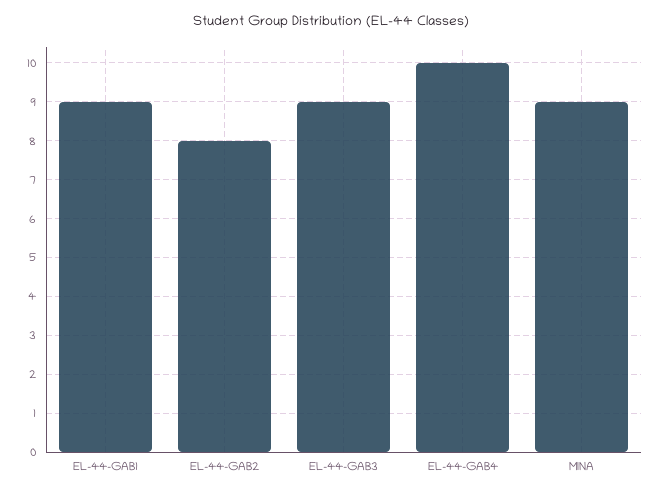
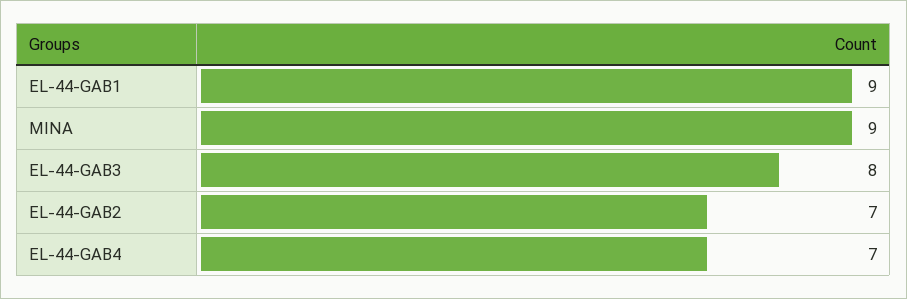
  {
    "EL-44-GAB1": 9,
-   "EL-44-GAB2": 8,
+   "EL-44-GAB2": 7,
-   "EL-44-GAB3": 9,
+   "EL-44-GAB3": 8,
-   "EL-44-GAB4": 10,
+   "EL-44-GAB4": 7,
    "MINA": 9
  }

